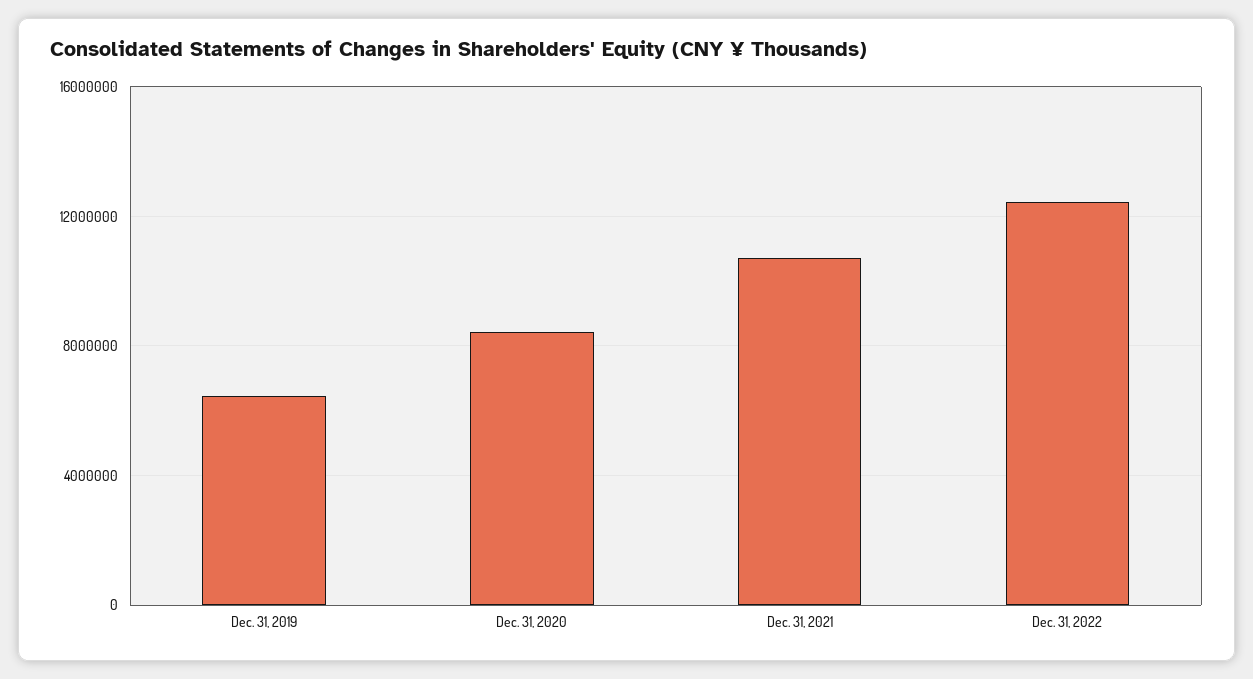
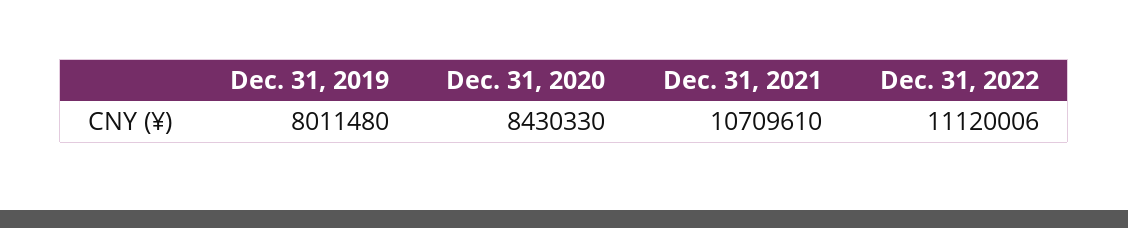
  {
-   "Dec. 31, 2019": 6500000,
+   "Dec. 31, 2019": 8011480,
    "Dec. 31, 2020": 8430330,
    "Dec. 31, 2021": 10709610,
-   "Dec. 31, 2022": 12500000
+   "Dec. 31, 2022": 11120006
  }

